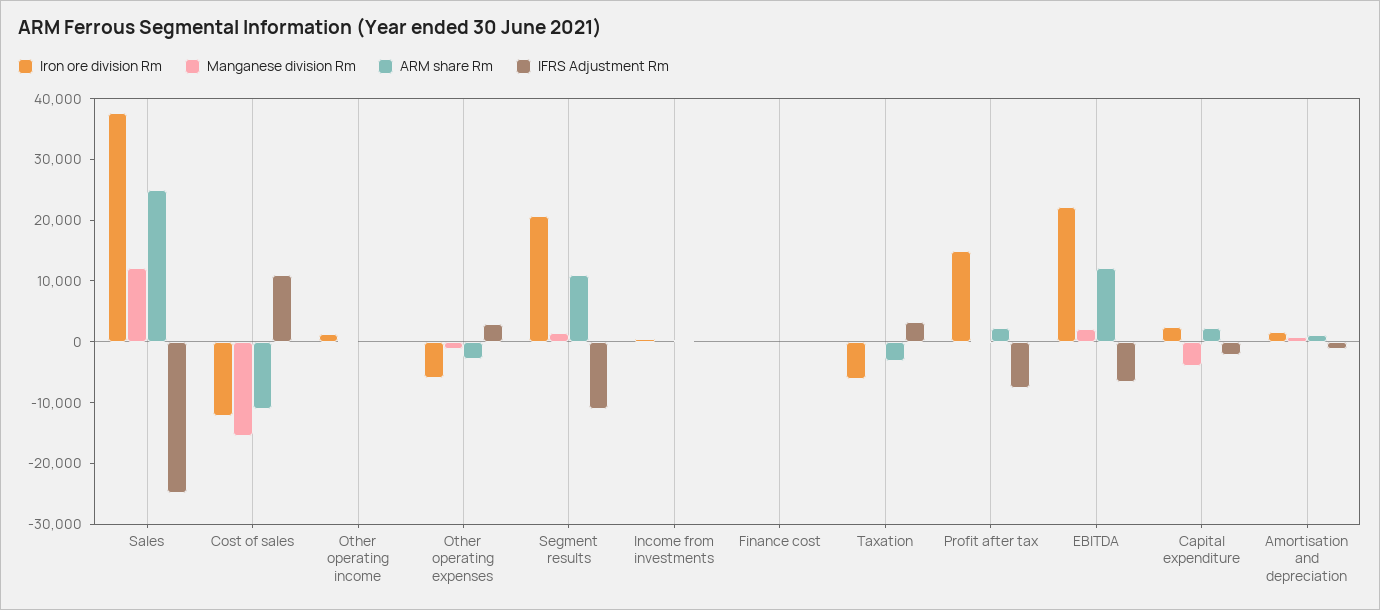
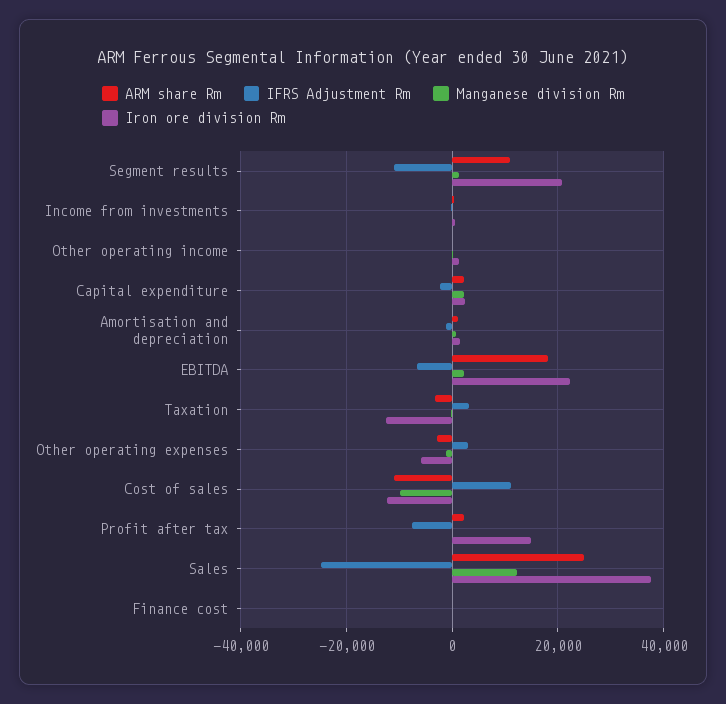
  {
    "Iron ore division Rm": {
      "Sales": 38000,
      "Cost of sales": -12000,
      "Other operating income": 2000,
      "Other operating expenses": -6000,
      "Segment results": 20000,
      "Income from investments": 0,
      "Finance cost": 0,
-     "Taxation": -6000,
+     "Taxation": -12000,
      "Profit after tax": 14000,
      "EBITDA": 22000,
      "Capital expenditure": 2000,
      "Amortisation and depreciation": 2000
    },
    "Manganese division Rm": {
      "Sales": 12000,
-     "Cost of sales": -16000,
+     "Cost of sales": -10000,
      "Other operating income": 0,
      "Other operating expenses": -2000,
      "Segment results": 2000,
      "Income from investments": 0,
      "Finance cost": 0,
      "Taxation": 0,
      "Profit after tax": 0,
      "EBITDA": 2000,
-     "Capital expenditure": -4000,
+     "Capital expenditure": 2000,
      "Amortisation and depreciation": 0
    },
    "ARM share Rm": {
      "Sales": 24000,
      "Cost of sales": -12000,
      "Other operating income": 0,
      "Other operating expenses": -2000,
      "Segment results": 12000,
      "Income from investments": 0,
      "Finance cost": 0,
      "Taxation": -4000,
      "Profit after tax": 2000,
-     "EBITDA": 12000,
+     "EBITDA": 18000,
      "Capital expenditure": 2000,
      "Amortisation and depreciation": 2000
    },
    "IFRS Adjustment Rm": {
      "Sales": -24000,
      "Cost of sales": 12000,
      "Other operating income": 0,
      "Other operating expenses": 2000,
      "Segment results": -12000,
      "Income from investments": 0,
      "Finance cost": 0,
      "Taxation": 4000,
      "Profit after tax": -8000,
      "EBITDA": -6000,
      "Capital expenditure": -2000,
      "Amortisation and depreciation": -2000
    }
  }

